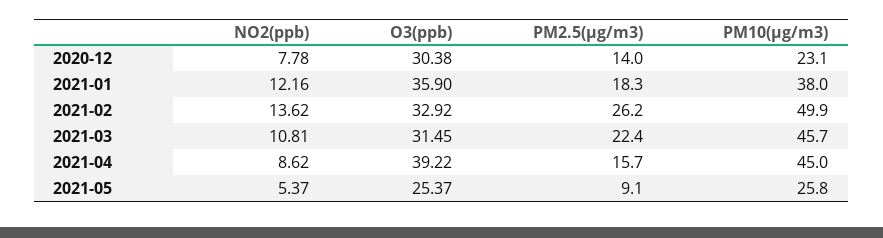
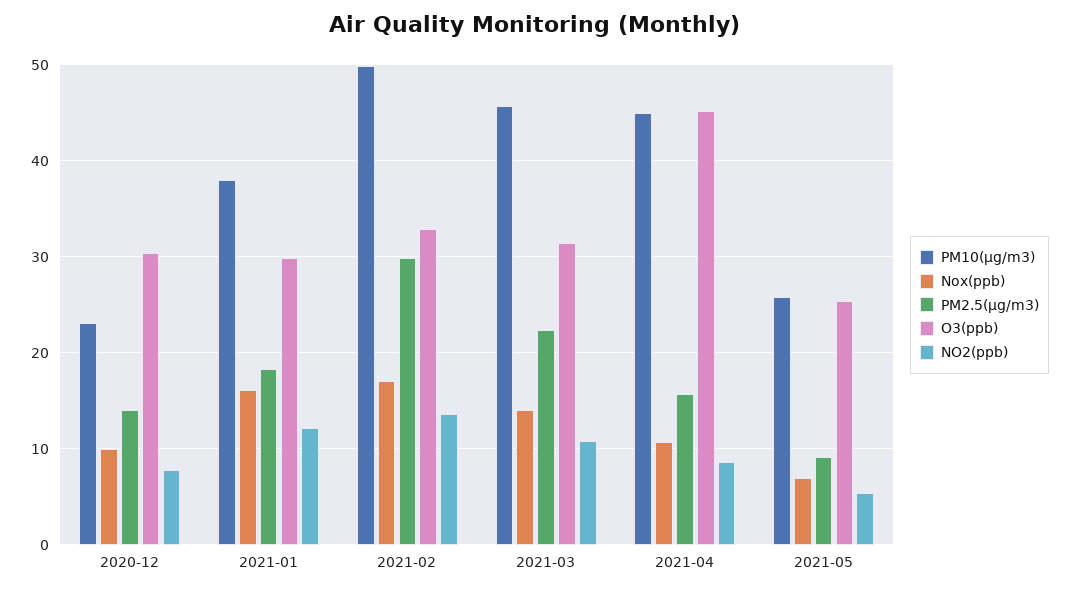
  {
    "NO2(ppb)": {
      "2020-12": 7.78,
      "2021-01": 12.16,
      "2021-02": 13.62,
      "2021-03": 10.81,
      "2021-04": 8.62,
      "2021-05": 5.37
    },
    "O3(ppb)": {
      "2020-12": 30.38,
-     "2021-01": 35.9,
+     "2021-01": 30,
      "2021-02": 32.92,
      "2021-03": 31.45,
-     "2021-04": 39.22,
+     "2021-04": 45,
      "2021-05": 25.37
    },
    "PM2.5(μg/m3)": {
      "2020-12": 14,
      "2021-01": 18.3,
-     "2021-02": 26.2,
+     "2021-02": 30,
      "2021-03": 22.4,
      "2021-04": 15.7,
      "2021-05": 9.1
    },
    "PM10(μg/m3)": {
      "2020-12": 23.1,
      "2021-01": 38,
      "2021-02": 49.9,
      "2021-03": 45.7,
      "2021-04": 45,
      "2021-05": 25.8
-   }
+   },
+   "Nox(ppb)": {
+     "2020-12": 10,
+     "2021-01": 16,
+     "2021-02": 17,
+     "2021-03": 14,
+     "2021-04": 11,
+     "2021-05": 7
+   }
  }

